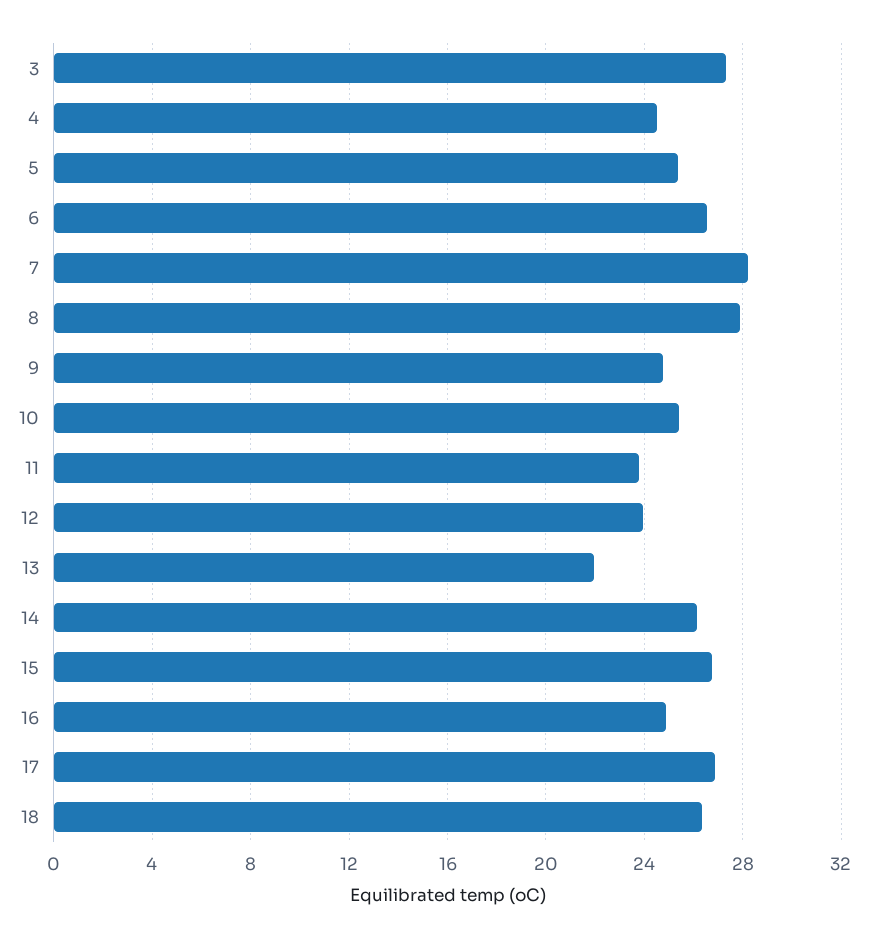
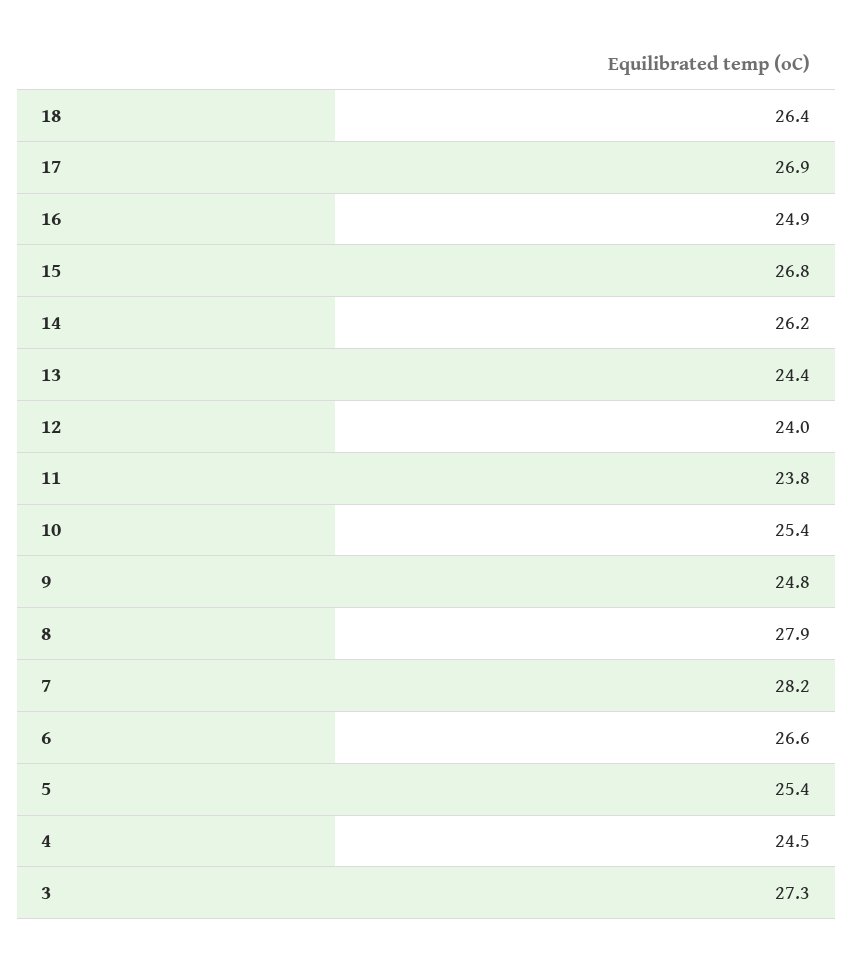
  {
    "3": 27.3,
    "4": 24.5,
    "5": 25.4,
    "6": 26.6,
    "7": 28.2,
    "8": 27.9,
    "9": 24.8,
    "10": 25.4,
    "11": 23.8,
    "12": 24,
-   "13": 22,
+   "13": 24.4,
    "14": 26.2,
    "15": 26.8,
    "16": 24.9,
    "17": 26.9,
    "18": 26.4
  }

